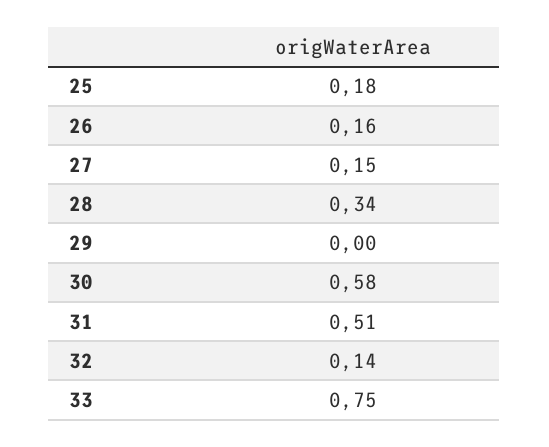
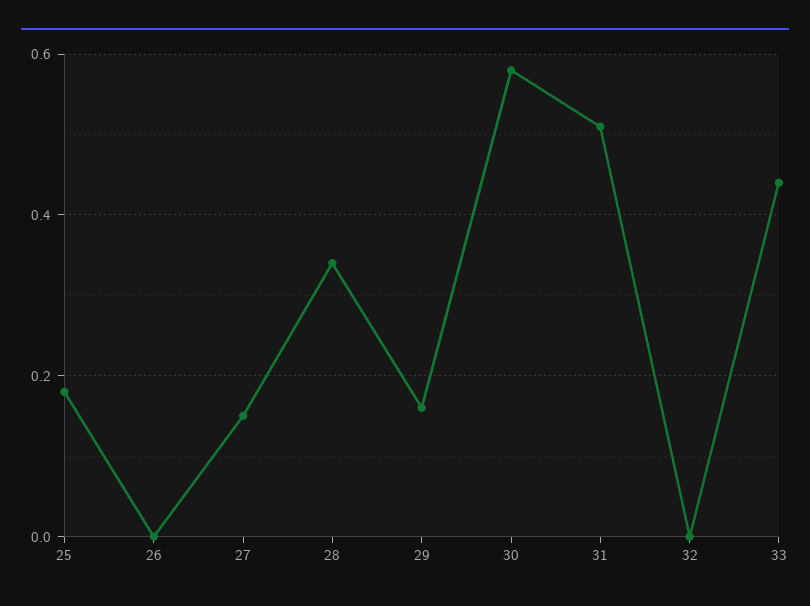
  {
    "25": 0.18,
-   "26": 0.16,
+   "26": 0,
    "27": 0.15,
    "28": 0.34,
-   "29": 0,
+   "29": 0.15,
    "30": 0.58,
    "31": 0.51,
-   "32": 0.14,
+   "32": 0,
-   "33": 0.75
+   "33": 0.45
  }

